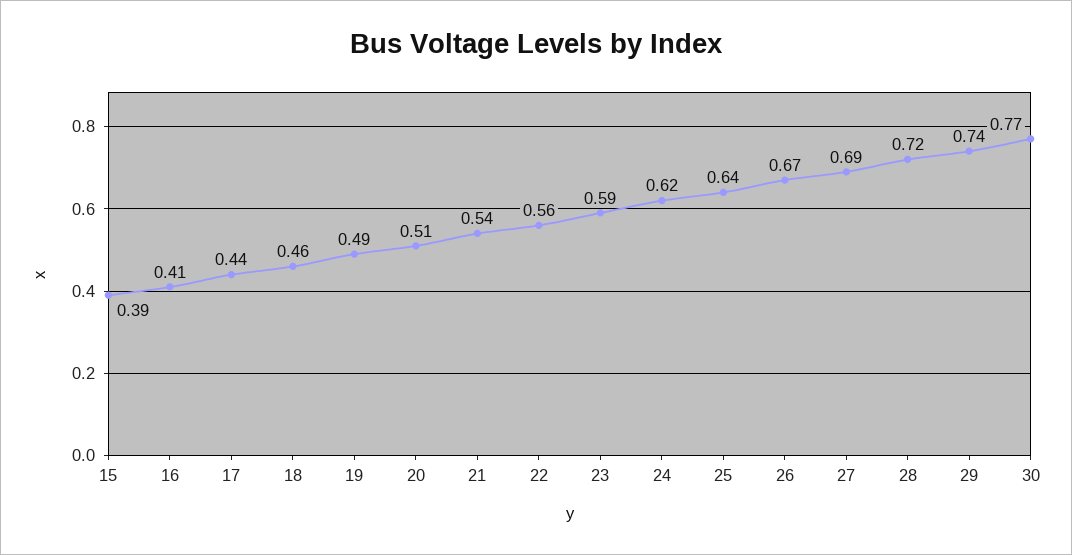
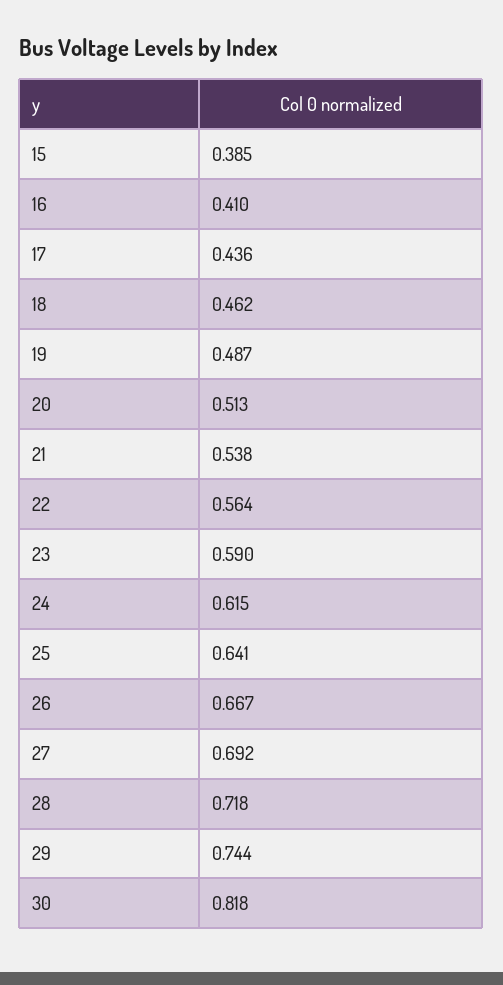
  {
    "15": 0.385,
    "16": 0.41,
    "17": 0.436,
    "18": 0.462,
    "19": 0.487,
    "20": 0.513,
    "21": 0.538,
    "22": 0.564,
    "23": 0.59,
    "24": 0.615,
    "25": 0.641,
    "26": 0.667,
    "27": 0.692,
    "28": 0.718,
    "29": 0.744,
-   "30": 0.77
+   "30": 0.818
  }

